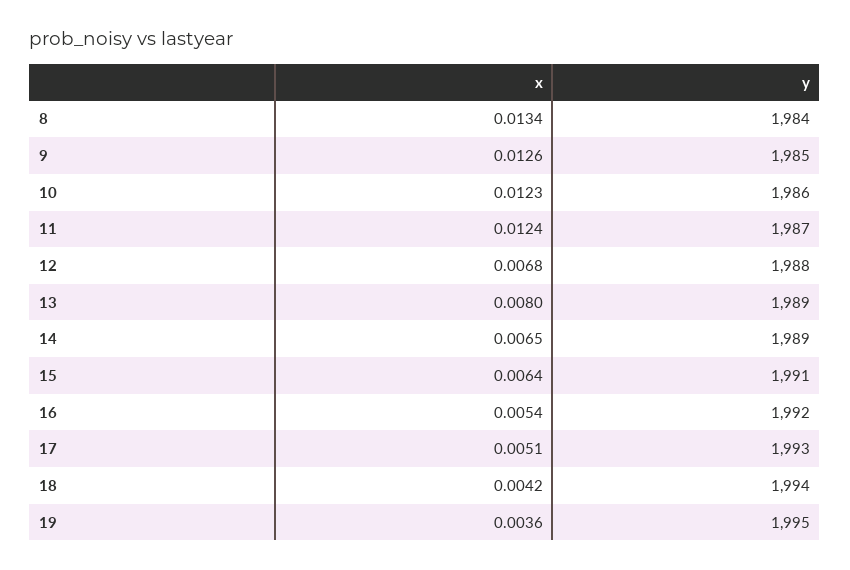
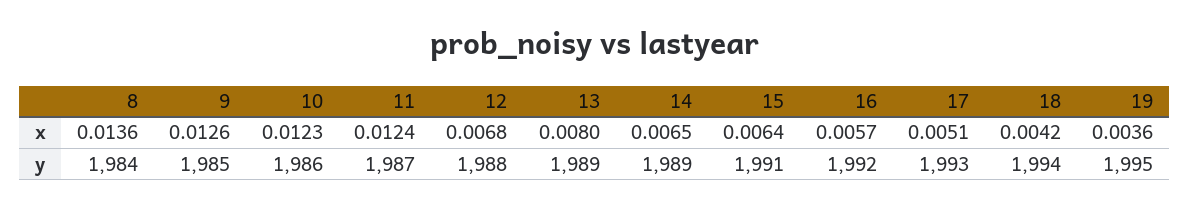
  {
    "x": {
-     "8": 0.0134,
+     "8": 0.0136,
      "9": 0.0126,
      "10": 0.0123,
      "11": 0.0124,
      "12": 0.0068,
      "13": 0.008,
      "14": 0.0065,
      "15": 0.0064,
-     "16": 0.0054,
+     "16": 0.0057,
      "17": 0.0051,
      "18": 0.0042,
      "19": 0.0036
    },
    "y": {
      "8": 1984,
      "9": 1985,
      "10": 1986,
      "11": 1987,
      "12": 1988,
      "13": 1989,
      "14": 1989,
      "15": 1991,
      "16": 1992,
      "17": 1993,
      "18": 1994,
      "19": 1995
    }
  }

